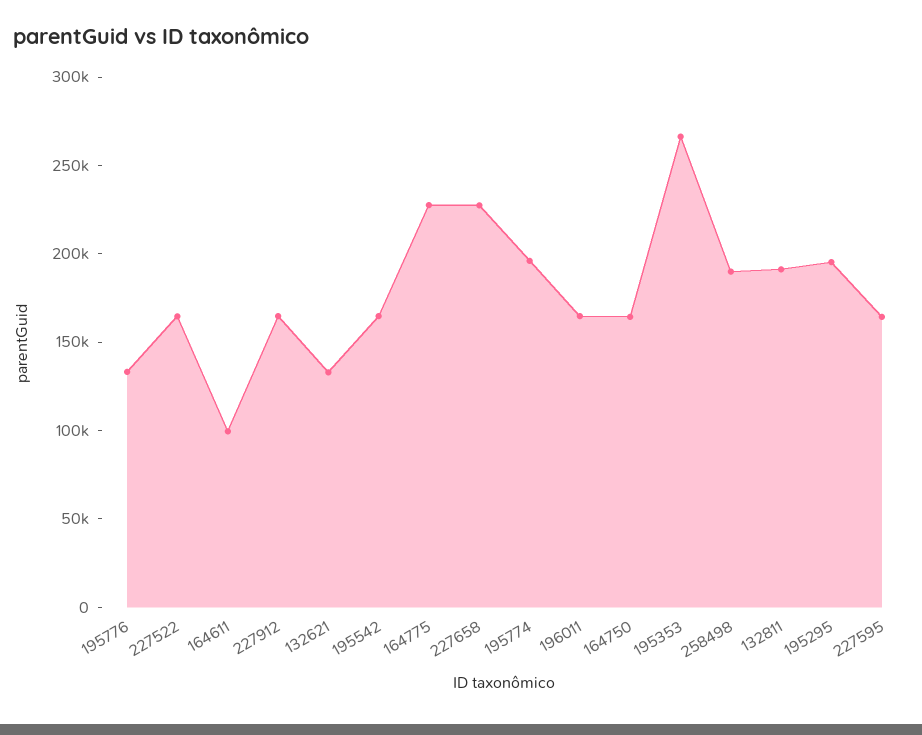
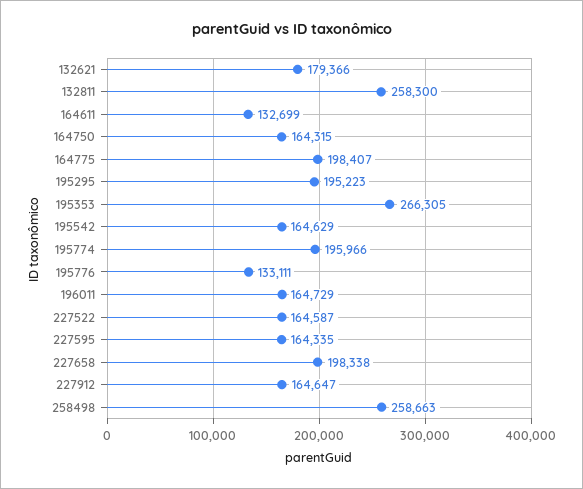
  {
    "195776": 133111,
    "227522": 164587,
-   "164611": 100000,
+   "164611": 132699,
    "227912": 164647,
-   "132621": 130000,
+   "132621": 179366,
    "195542": 164629,
-   "164775": 230000,
+   "164775": 198407,
-   "227658": 230000,
+   "227658": 198338,
    "195774": 195966,
    "196011": 164729,
    "164750": 164315,
    "195353": 266305,
-   "258498": 190000,
+   "258498": 258663,
-   "132811": 190000,
+   "132811": 258300,
    "195295": 195223,
    "227595": 164335
  }

